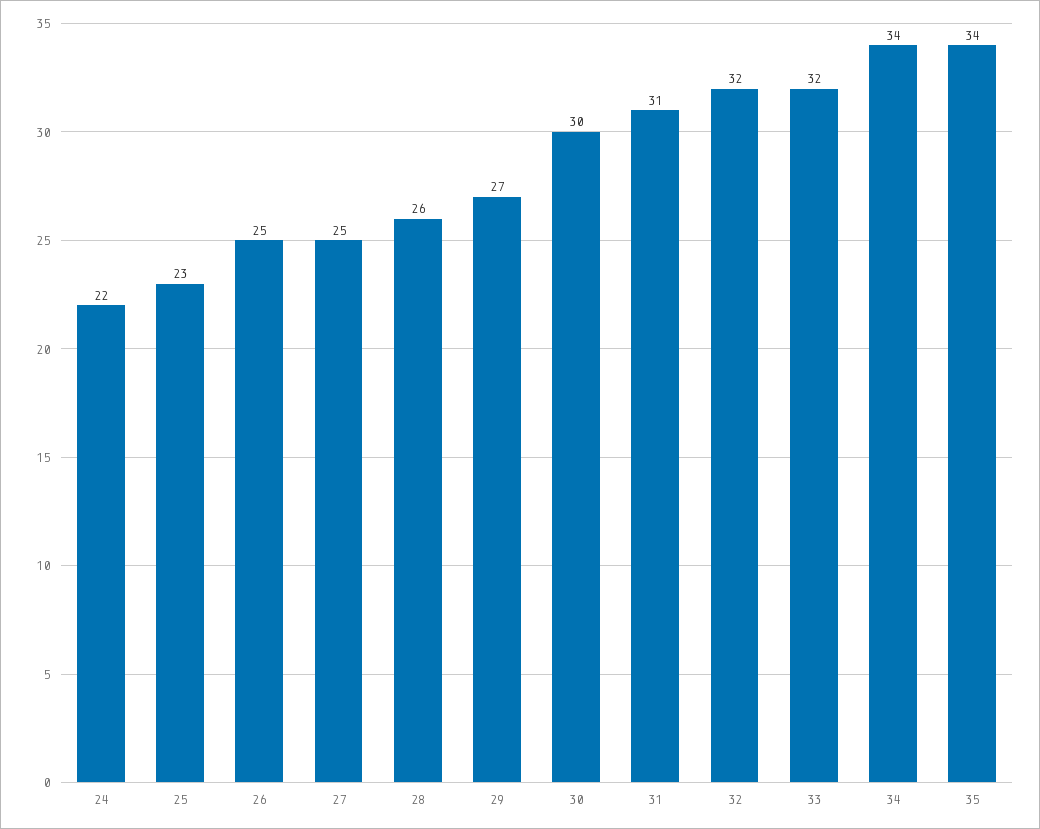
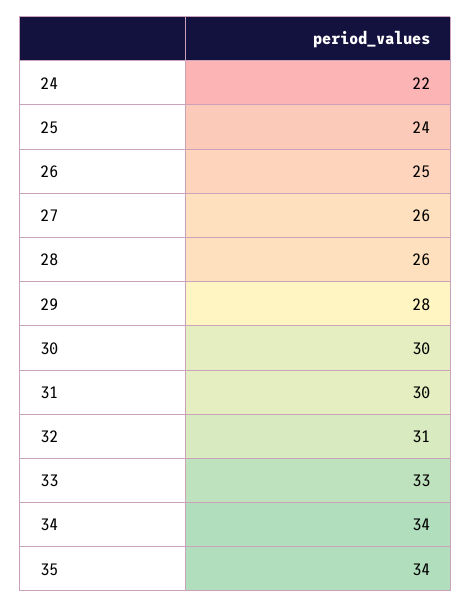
  {
    "24": 22,
-   "25": 23,
+   "25": 24,
    "26": 25,
-   "27": 25,
+   "27": 26,
    "28": 26,
-   "29": 27,
+   "29": 28,
    "30": 30,
-   "31": 31,
+   "31": 30,
-   "32": 32,
+   "32": 31,
-   "33": 32,
+   "33": 33,
    "34": 34,
    "35": 34
  }

